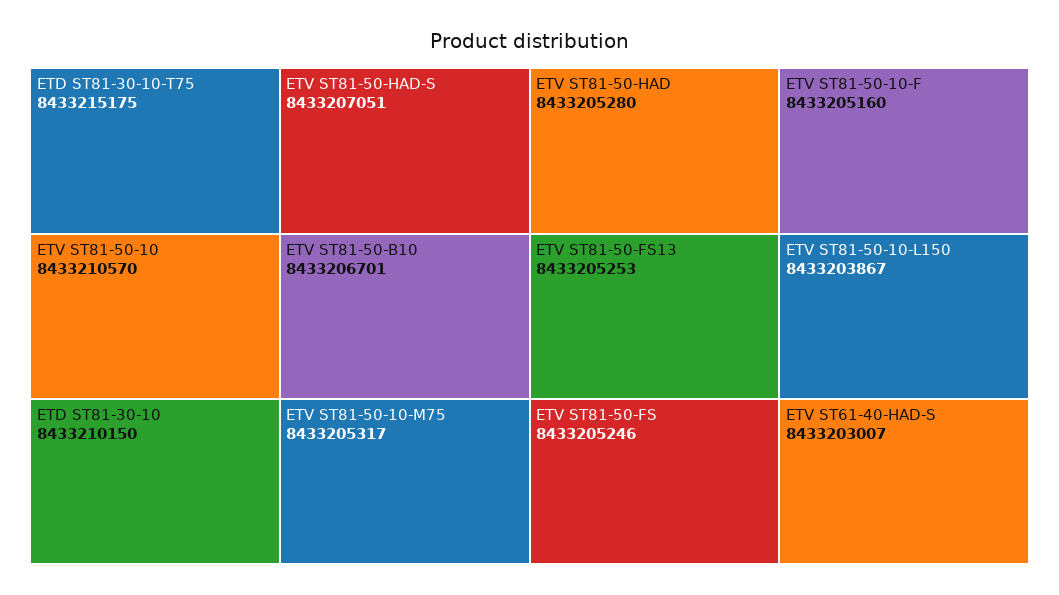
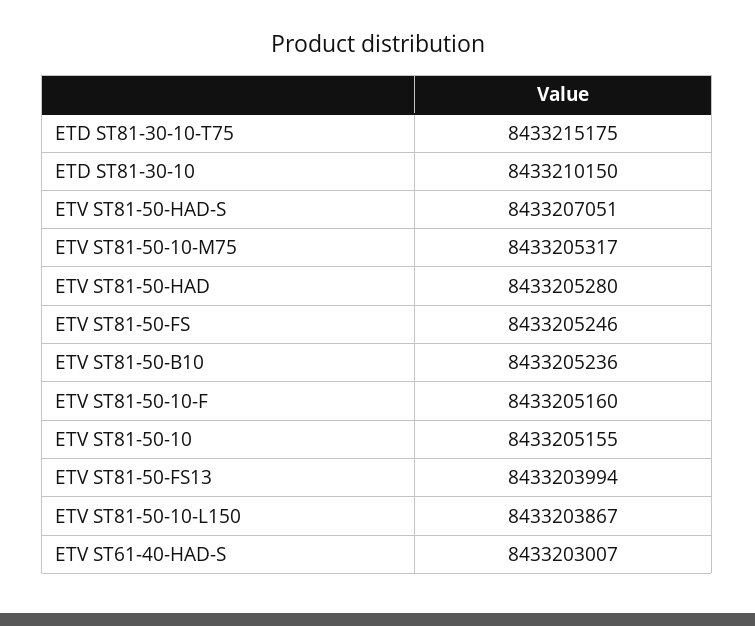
  {
    "ETD ST81-30-10-T75": 8433215175,
-   "ETV ST81-50-10": 8433210570,
+   "ETV ST81-50-10": 8433205155,
    "ETD ST81-30-10": 8433210150,
    "ETV ST81-50-HAD-S": 8433207051,
-   "ETV ST81-50-B10": 8433206701,
+   "ETV ST81-50-B10": 8433205236,
    "ETV ST81-50-10-M75": 8433205317,
    "ETV ST81-50-HAD": 8433205280,
-   "ETV ST81-50-FS13": 8433205253,
+   "ETV ST81-50-FS13": 8433203994,
    "ETV ST81-50-FS": 8433205246,
    "ETV ST81-50-10-F": 8433205160,
    "ETV ST81-50-10-L150": 8433203867,
    "ETV ST61-40-HAD-S": 8433203007
  }

